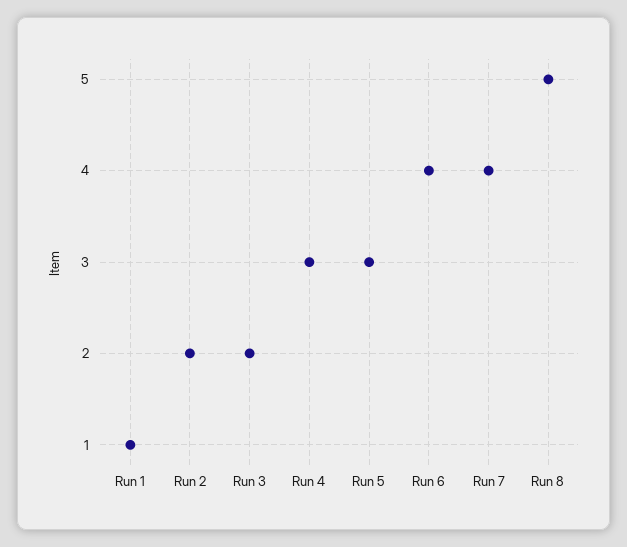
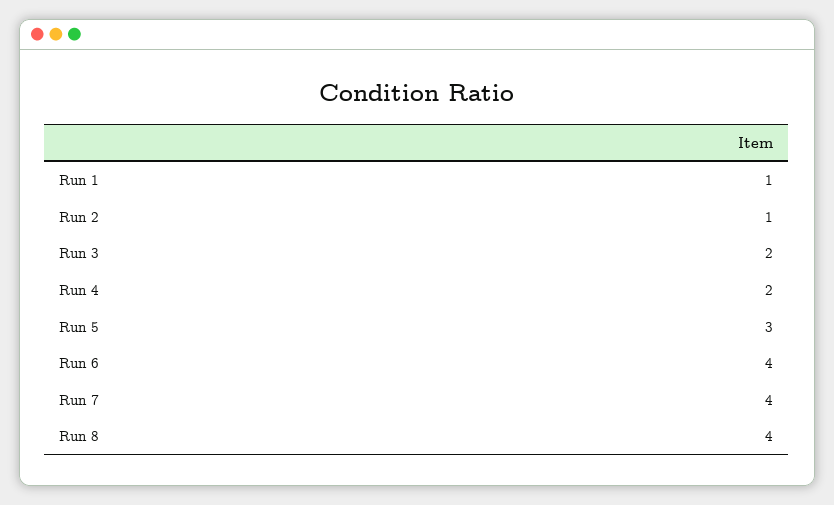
  {
    "Run 1": 1,
-   "Run 2": 2,
+   "Run 2": 1,
    "Run 3": 2,
-   "Run 4": 3,
+   "Run 4": 2,
    "Run 5": 3,
    "Run 6": 4,
    "Run 7": 4,
-   "Run 8": 5
+   "Run 8": 4
  }

